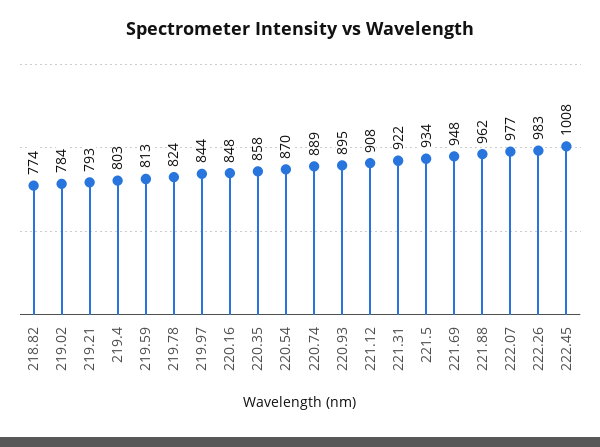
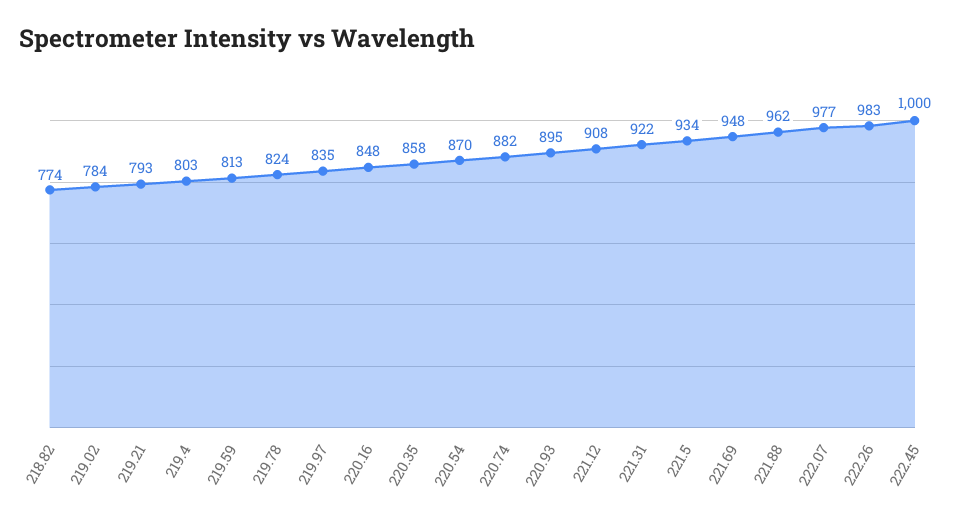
  {
    "218.82": 774,
    "219.02": 784,
    "219.21": 793,
    "219.4": 803,
    "219.59": 813,
    "219.78": 824,
-   "219.97": 844,
+   "219.97": 835,
    "220.16": 848,
    "220.35": 858,
    "220.54": 870,
-   "220.74": 889,
+   "220.74": 882,
    "220.93": 895,
    "221.12": 908,
    "221.31": 922,
    "221.5": 934,
    "221.69": 948,
    "221.88": 962,
    "222.07": 977,
    "222.26": 983,
-   "222.45": 1008
+   "222.45": 1000
  }

